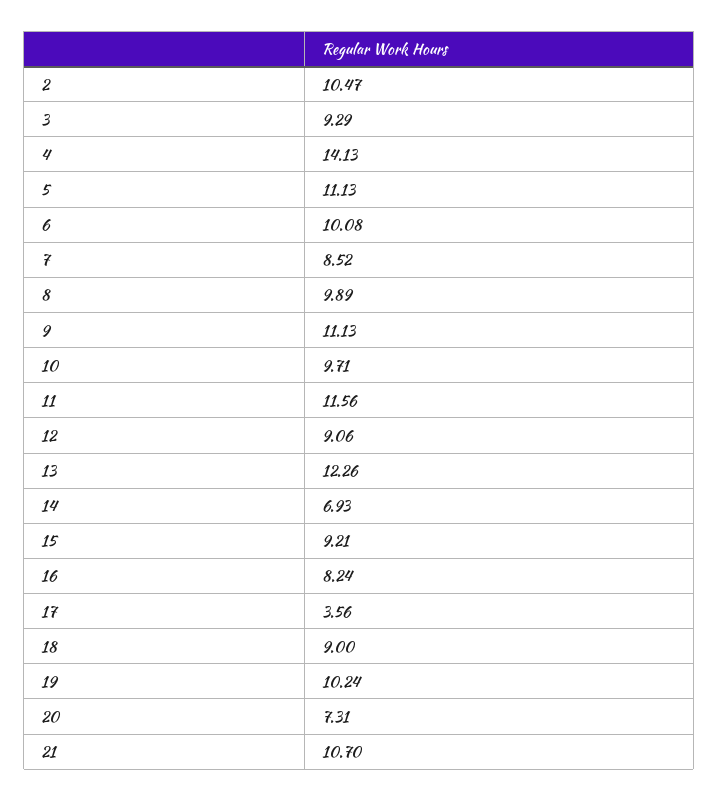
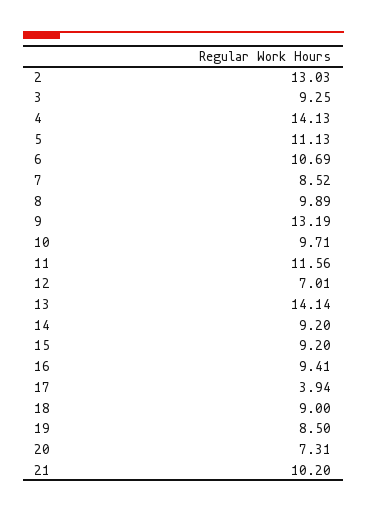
  {
-   "2": 10.47,
+   "2": 13.03,
-   "3": 9.29,
+   "3": 9.25,
    "4": 14.13,
    "5": 11.13,
-   "6": 10.08,
+   "6": 10.69,
    "7": 8.52,
    "8": 9.89,
-   "9": 11.13,
+   "9": 13.19,
    "10": 9.71,
    "11": 11.56,
-   "12": 9.06,
+   "12": 7.01,
-   "13": 12.26,
+   "13": 14.14,
-   "14": 6.93,
+   "14": 9.2,
-   "15": 9.21,
+   "15": 9.2,
-   "16": 8.24,
+   "16": 9.41,
-   "17": 3.56,
+   "17": 3.94,
    "18": 9,
-   "19": 10.24,
+   "19": 8.5,
    "20": 7.31,
-   "21": 10.7
+   "21": 10.2
  }

